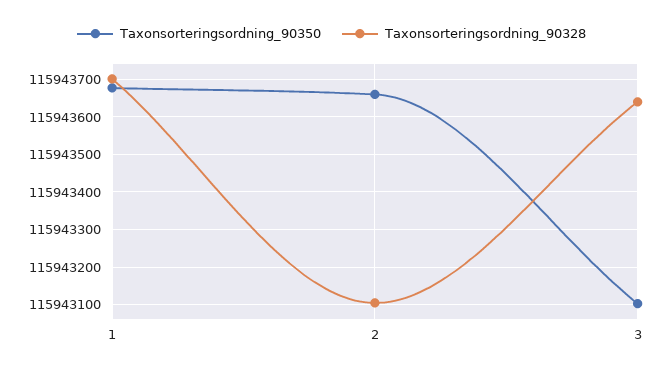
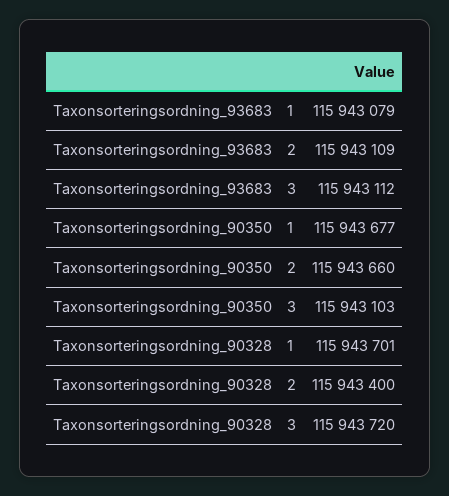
  {
    "Taxonsorteringsordning_90350": {
      "1": 115943677,
      "2": 115943660,
      "3": 115943103
    },
    "Taxonsorteringsordning_90328": {
      "1": 115943701,
-     "2": 115943100,
+     "2": 115943400,
-     "3": 115943640
+     "3": 115943720
-   }
+   },
+   "Taxonsorteringsordning_93683": {
+     "1": 115943079,
+     "2": 115943109,
+     "3": 115943112
+   }
  }

